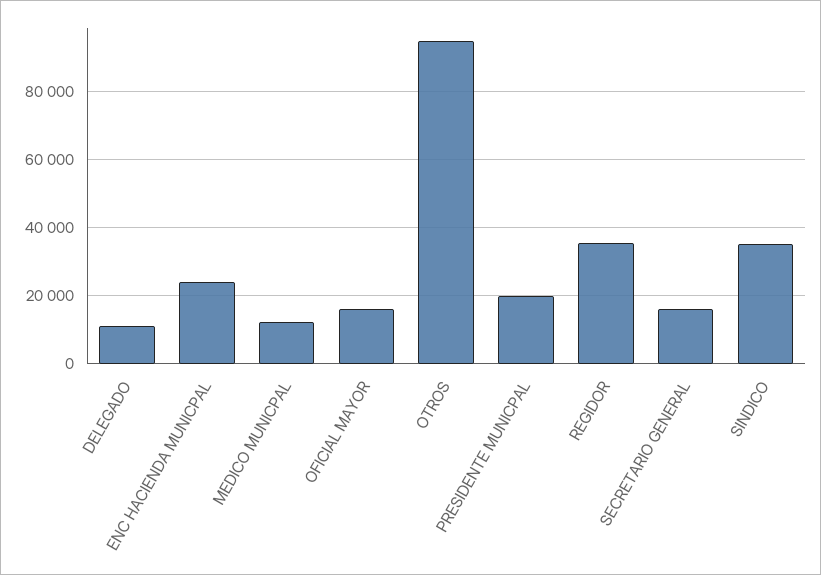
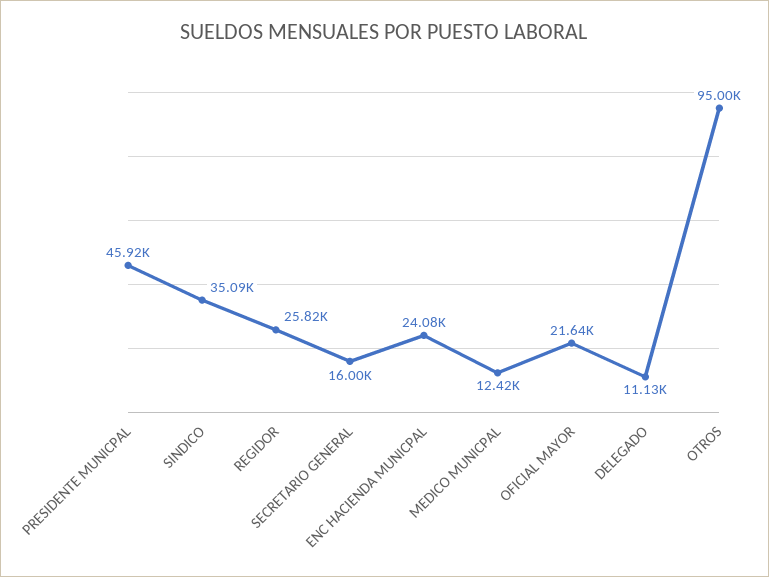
  {
    "DELEGADO": 11130,
    "ENC HACIENDA MUNICPAL": 24080,
    "MEDICO MUNICPAL": 12420,
-   "OFICIAL MAYOR": 16000,
+   "OFICIAL MAYOR": 21640,
    "OTROS": 95000,
-   "PRESIDENTE MUNICPAL": 20000,
+   "PRESIDENTE MUNICPAL": 45920,
-   "REGIDOR": 36000,
+   "REGIDOR": 25820,
    "SECRETARIO GENERAL": 16000,
    "SINDICO": 35090
  }

